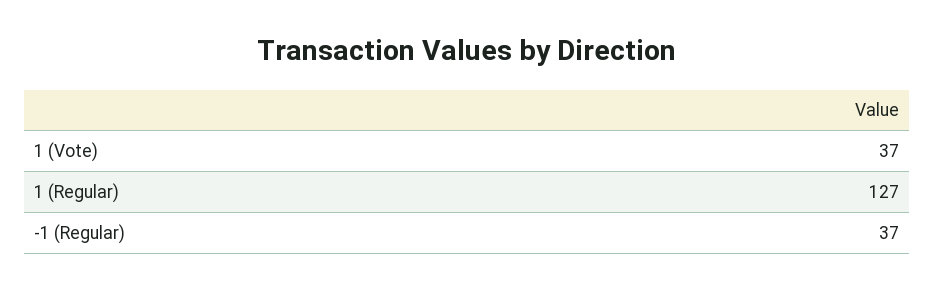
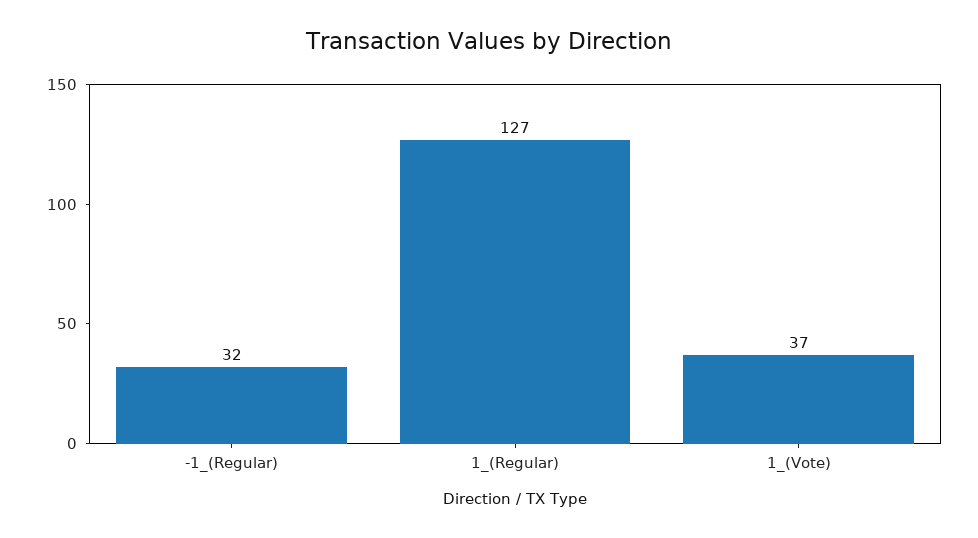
  {
    "1 (Vote)": 37,
    "1 (Regular)": 127,
-   "-1 (Regular)": 37
+   "-1 (Regular)": 32
  }

